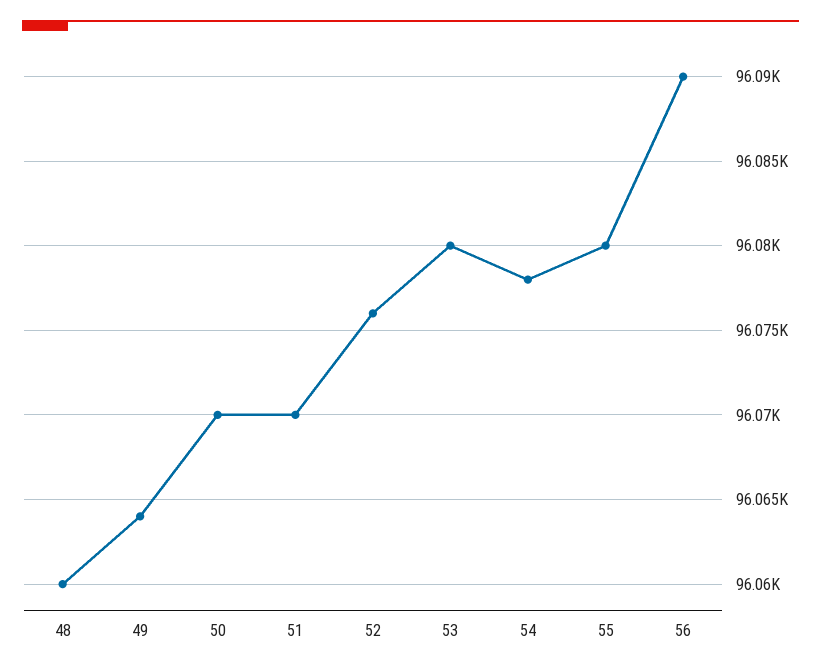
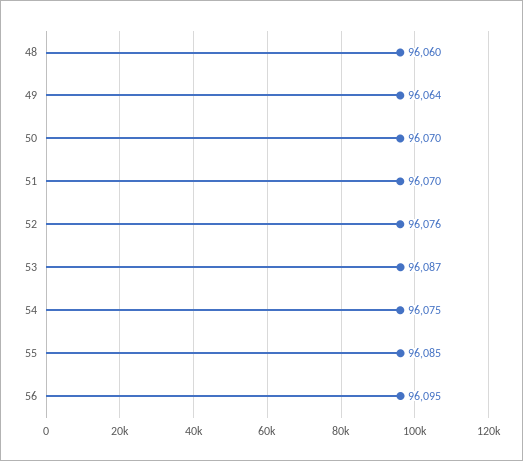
  {
    "48": 96060,
    "49": 96064,
    "50": 96070,
    "51": 96070,
    "52": 96076,
-   "53": 96080,
+   "53": 96087,
-   "54": 96078,
+   "54": 96075,
-   "55": 96080,
+   "55": 96085,
-   "56": 96090
+   "56": 96095
  }

